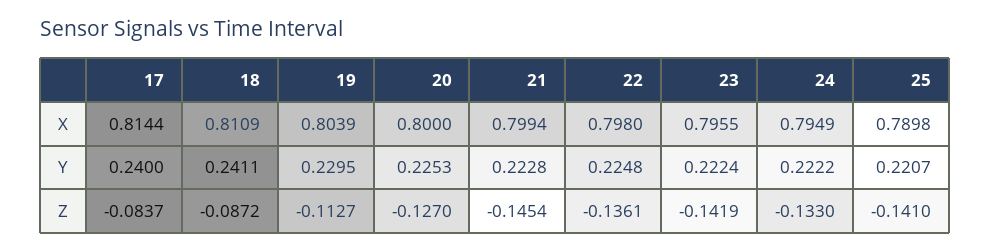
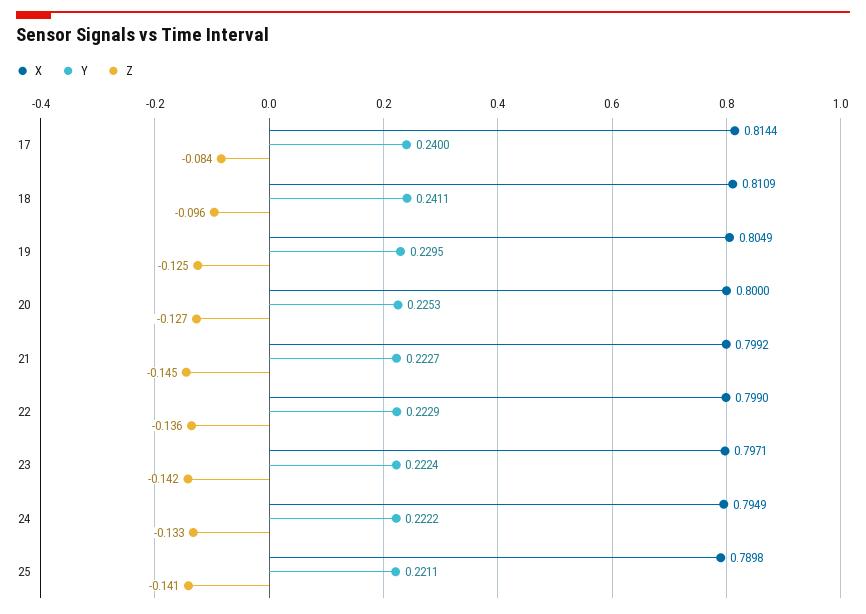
  {
    "X": {
      "17": 0.8144,
      "18": 0.8109,
-     "19": 0.8039,
+     "19": 0.8049,
      "20": 0.8,
-     "21": 0.7994,
+     "21": 0.7992,
-     "22": 0.798,
+     "22": 0.799,
-     "23": 0.7955,
+     "23": 0.7971,
      "24": 0.7949,
      "25": 0.7898
    },
    "Y": {
      "17": 0.24,
      "18": 0.2411,
      "19": 0.2295,
      "20": 0.2253,
-     "21": 0.2228,
+     "21": 0.2227,
-     "22": 0.2248,
+     "22": 0.2229,
      "23": 0.2224,
      "24": 0.2222,
-     "25": 0.2207
+     "25": 0.2211
    },
    "Z": {
      "17": -0.0837,
-     "18": -0.0872,
+     "18": -0.096,
-     "19": -0.1127,
+     "19": -0.125,
      "20": -0.127,
      "21": -0.1454,
      "22": -0.1361,
      "23": -0.1419,
      "24": -0.133,
      "25": -0.141
    }
  }

